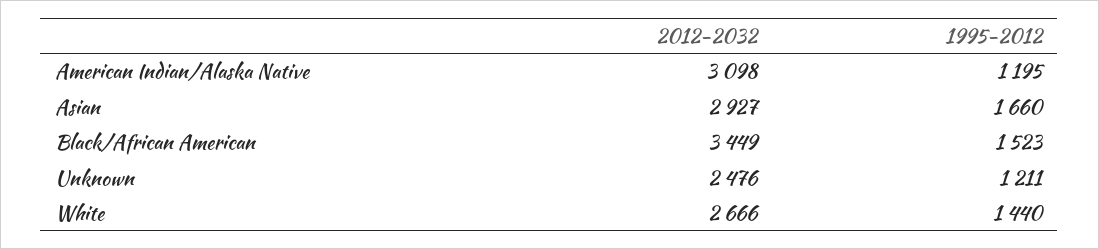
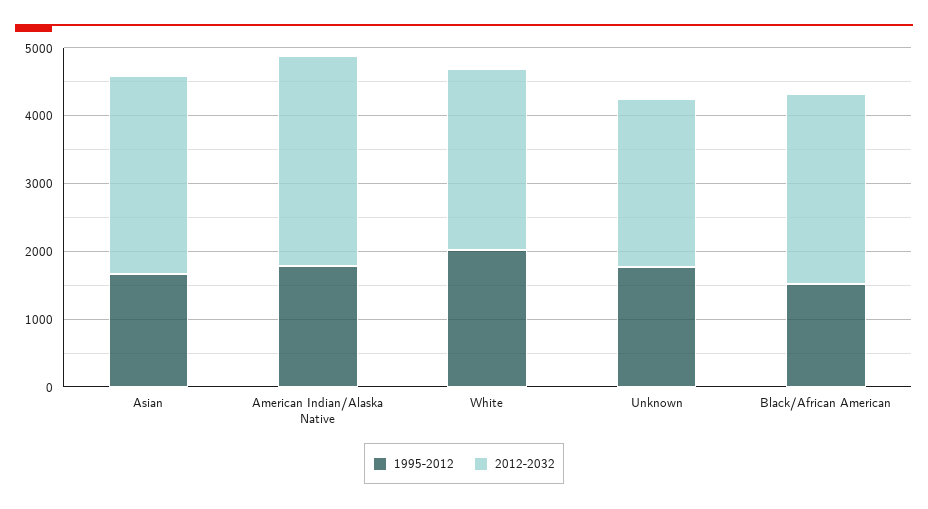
  {
    "2012-2032": {
      "American Indian/Alaska Native": 3098,
      "Asian": 2927,
-     "Black/African American": 3449,
+     "Black/African American": 2800,
      "Unknown": 2476,
      "White": 2666
    },
    "1995-2012": {
-     "American Indian/Alaska Native": 1195,
+     "American Indian/Alaska Native": 1800,
      "Asian": 1660,
      "Black/African American": 1523,
-     "Unknown": 1211,
+     "Unknown": 1800,
-     "White": 1440
+     "White": 2000
    }
  }

